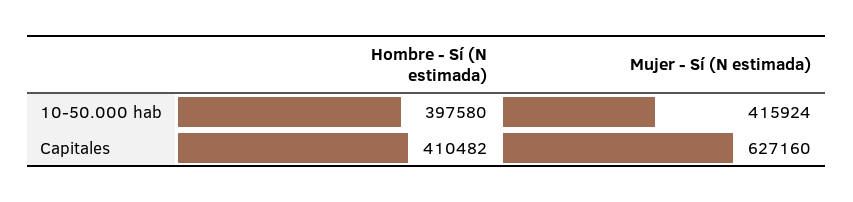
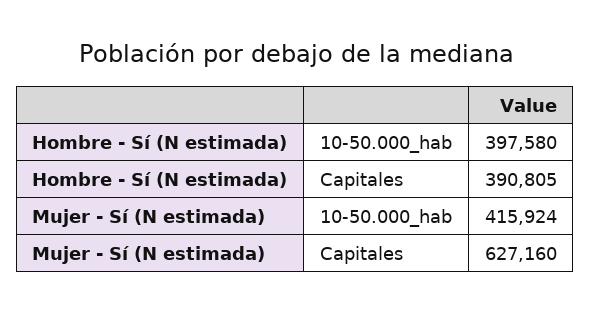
  {
    "Hombre - Sí (N estimada)": {
      "10-50.000 hab": 397580,
-     "Capitales": 410482
+     "Capitales": 390805
    },
    "Mujer - Sí (N estimada)": {
      "10-50.000 hab": 415924,
      "Capitales": 627160
    }
  }

